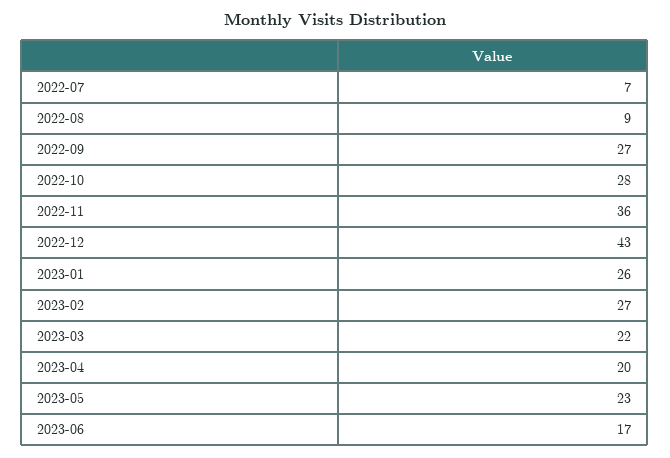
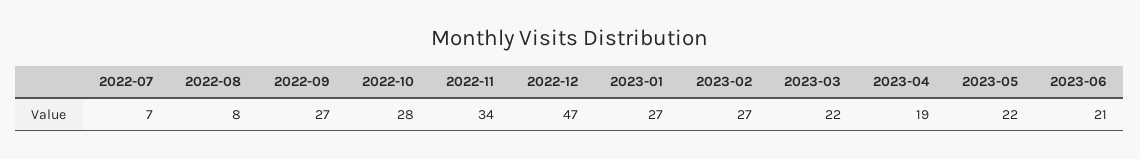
  {
    "2022-07": 7,
-   "2022-08": 9,
+   "2022-08": 8,
    "2022-09": 27,
    "2022-10": 28,
-   "2022-11": 36,
+   "2022-11": 34,
-   "2022-12": 43,
+   "2022-12": 47,
-   "2023-01": 26,
+   "2023-01": 27,
    "2023-02": 27,
    "2023-03": 22,
-   "2023-04": 20,
+   "2023-04": 19,
-   "2023-05": 23,
+   "2023-05": 22,
-   "2023-06": 17
+   "2023-06": 21
  }

